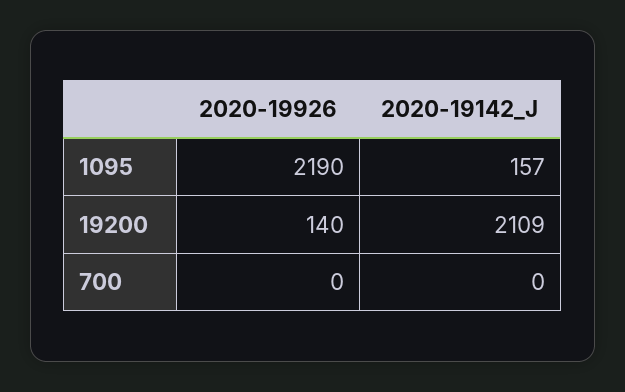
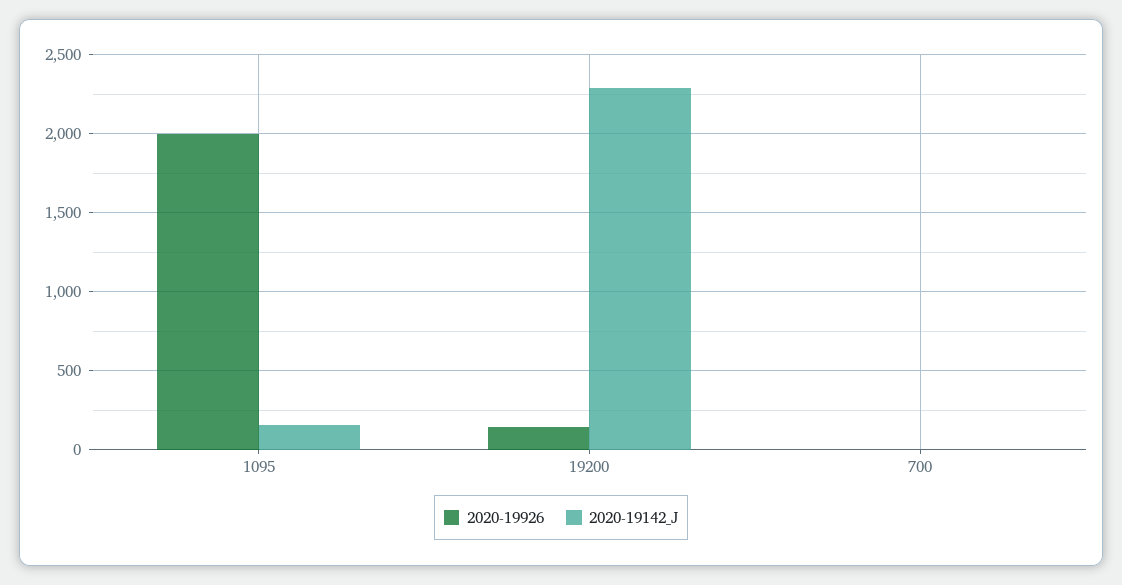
  {
    "2020-19926": {
-     "1095": 2190,
+     "1095": 2000,
      "19200": 140,
      "700": 0
    },
    "2020-19142_J": {
      "1095": 157,
-     "19200": 2109,
+     "19200": 2300,
      "700": 0
    }
  }

